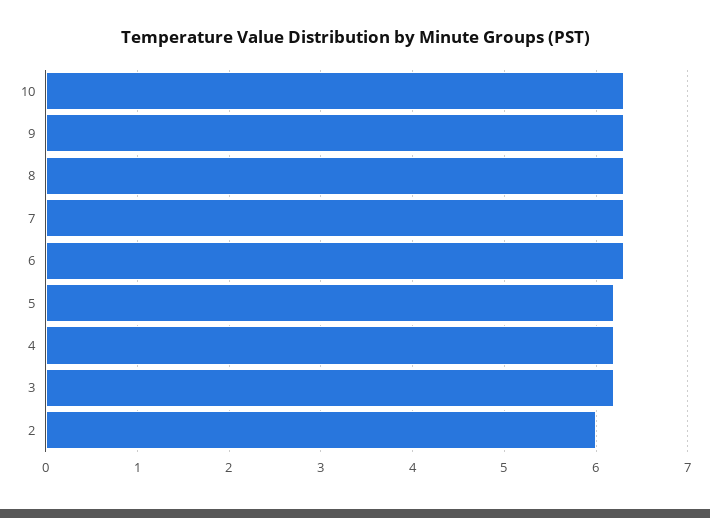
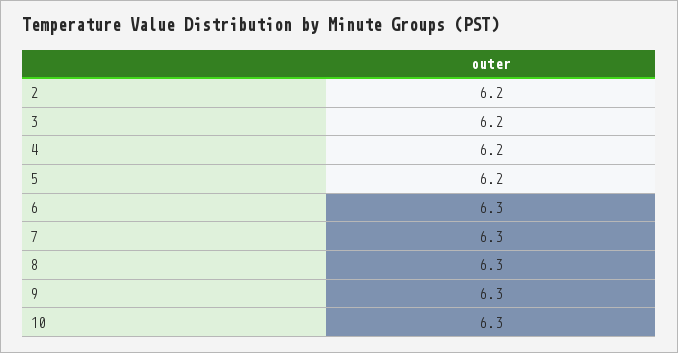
  {
    "10": 6.3,
    "9": 6.3,
    "8": 6.3,
    "7": 6.3,
    "6": 6.3,
    "5": 6.2,
    "4": 6.2,
    "3": 6.2,
-   "2": 6
+   "2": 6.2
  }

